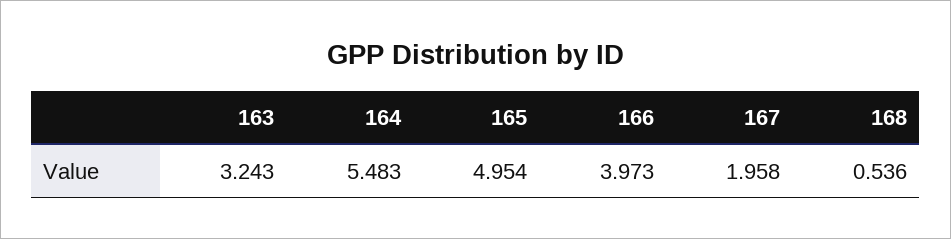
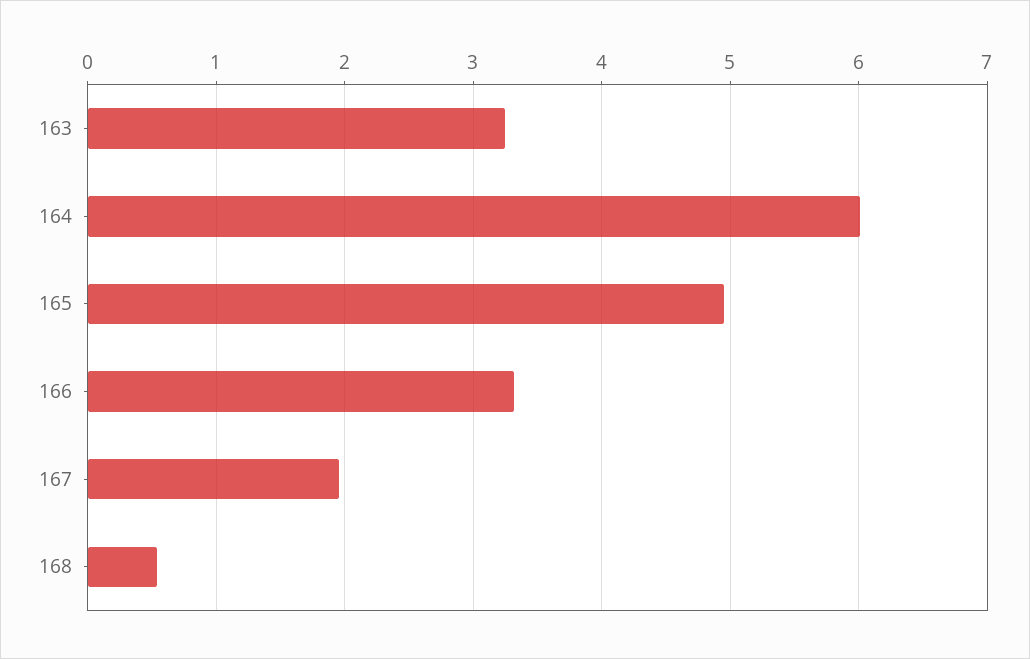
  {
    "163": 3.243,
-   "164": 5.483,
+   "164": 6,
    "165": 4.954,
-   "166": 3.973,
+   "166": 3.3,
    "167": 1.958,
    "168": 0.536
  }

